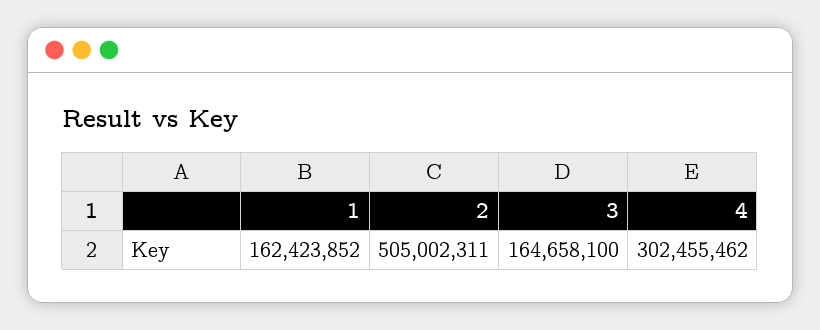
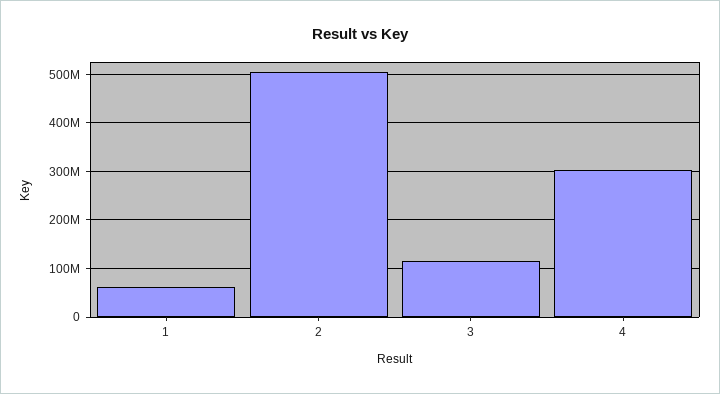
  {
-   "1": 162423852,
+   "1": 60000000,
    "2": 505002311,
-   "3": 164658100,
+   "3": 120000000,
    "4": 302455462
  }

